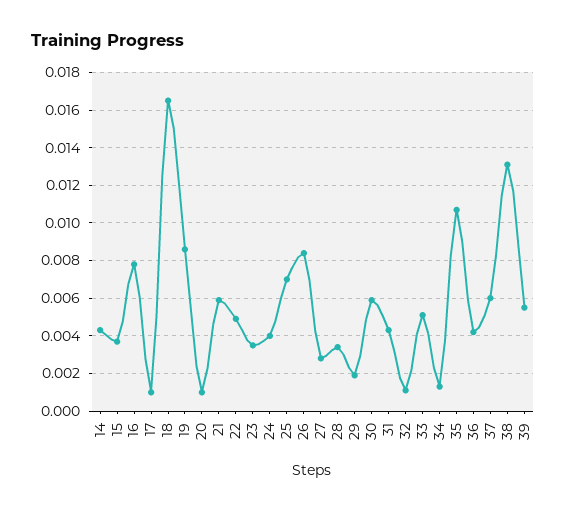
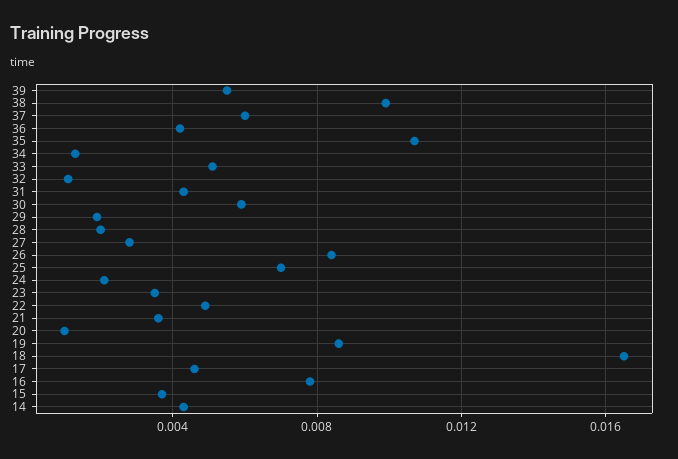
  {
    "14": 0.0045,
    "15": 0.0035,
    "16": 0.008,
-   "17": 0.001,
+   "17": 0.0045,
    "18": 0.0165,
    "19": 0.0085,
    "20": 0.001,
-   "21": 0.006,
+   "21": 0.0035,
    "22": 0.005,
    "23": 0.0035,
-   "24": 0.004,
+   "24": 0.002,
    "25": 0.007,
    "26": 0.0085,
    "27": 0.003,
-   "28": 0.0035,
+   "28": 0.002,
    "29": 0.002,
    "30": 0.006,
    "31": 0.0045,
    "32": 0.001,
    "33": 0.005,
    "34": 0.0015,
    "35": 0.0105,
    "36": 0.004,
    "37": 0.006,
-   "38": 0.013,
+   "38": 0.01,
    "39": 0.0055
  }

